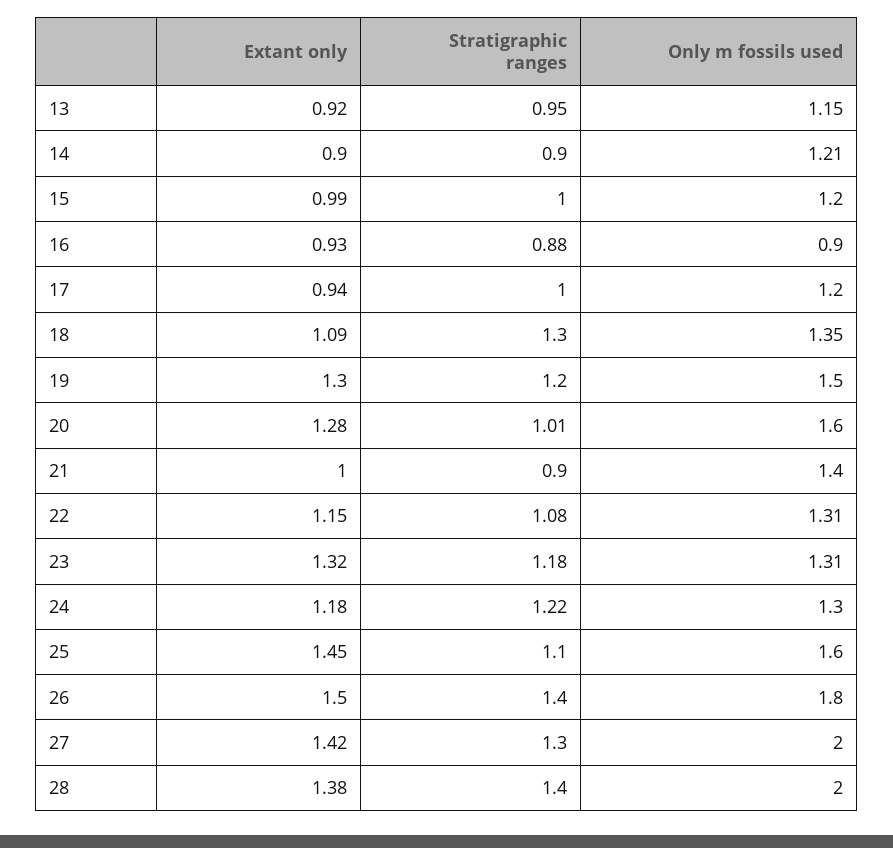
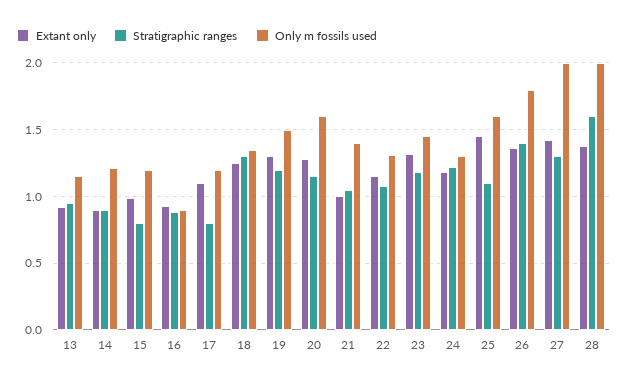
  {
    "Extant only": {
      "13": 0.92,
      "14": 0.9,
      "15": 0.99,
      "16": 0.93,
-     "17": 0.94,
+     "17": 1.1,
-     "18": 1.09,
+     "18": 1.25,
      "19": 1.3,
      "20": 1.28,
      "21": 1,
      "22": 1.15,
      "23": 1.32,
      "24": 1.18,
      "25": 1.45,
-     "26": 1.5,
+     "26": 1.35,
      "27": 1.42,
      "28": 1.38
    },
    "Stratigraphic ranges": {
      "13": 0.95,
      "14": 0.9,
-     "15": 1,
+     "15": 0.8,
      "16": 0.88,
-     "17": 1,
+     "17": 0.8,
      "18": 1.3,
      "19": 1.2,
-     "20": 1.01,
+     "20": 1.15,
-     "21": 0.9,
+     "21": 1.05,
      "22": 1.08,
      "23": 1.18,
      "24": 1.22,
      "25": 1.1,
      "26": 1.4,
      "27": 1.3,
-     "28": 1.4
+     "28": 1.6
    },
    "Only m fossils used": {
      "13": 1.15,
      "14": 1.21,
      "15": 1.2,
      "16": 0.9,
      "17": 1.2,
      "18": 1.35,
      "19": 1.5,
      "20": 1.6,
      "21": 1.4,
      "22": 1.31,
-     "23": 1.31,
+     "23": 1.45,
      "24": 1.3,
      "25": 1.6,
      "26": 1.8,
      "27": 2,
      "28": 2
    }
  }

